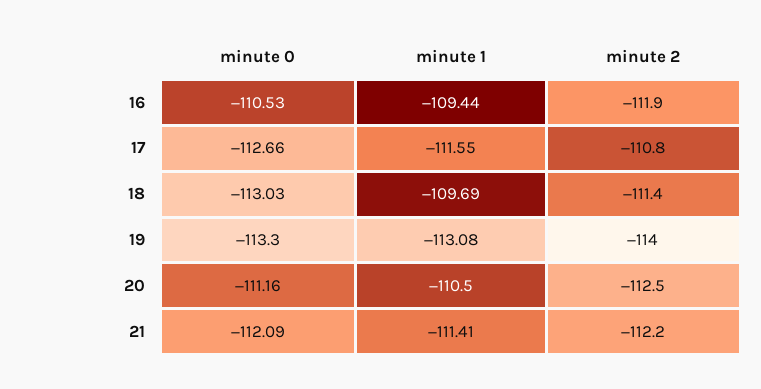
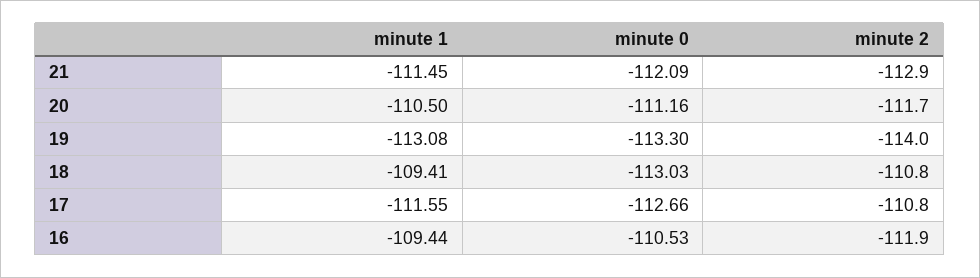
  {
    "minute 0": {
      "16": -110.53,
      "17": -112.66,
      "18": -113.03,
      "19": -113.3,
      "20": -111.16,
      "21": -112.09
    },
    "minute 1": {
      "16": -109.44,
      "17": -111.55,
-     "18": -109.69,
+     "18": -109.41,
      "19": -113.08,
      "20": -110.5,
-     "21": -111.41
+     "21": -111.45
    },
    "minute 2": {
      "16": -111.9,
      "17": -110.8,
-     "18": -111.4,
+     "18": -110.8,
      "19": -114,
-     "20": -112.5,
+     "20": -111.7,
-     "21": -112.2
+     "21": -112.9
    }
  }

